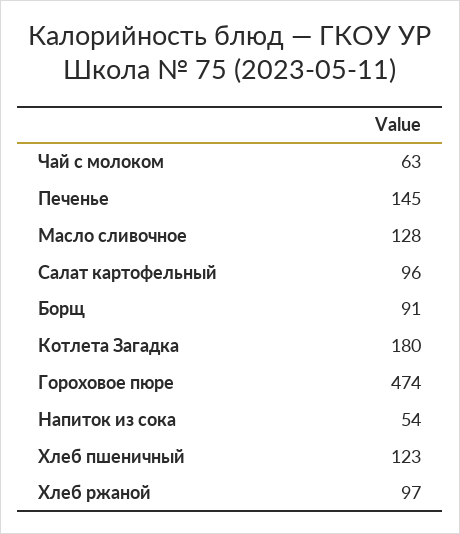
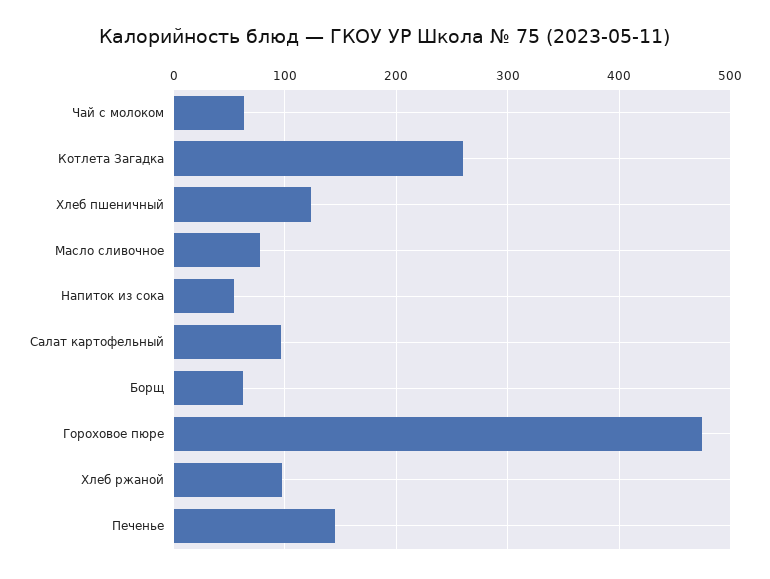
  {
    "Чай с молоком": 63,
    "Печенье": 145,
-   "Масло сливочное": 128,
+   "Масло сливочное": 80,
    "Салат картофельный": 96,
-   "Борщ": 91,
+   "Борщ": 60,
-   "Котлета Загадка": 180,
+   "Котлета Загадка": 260,
    "Гороховое пюре": 474,
    "Напиток из сока": 54,
    "Хлеб пшеничный": 123,
    "Хлеб ржаной": 97
  }

